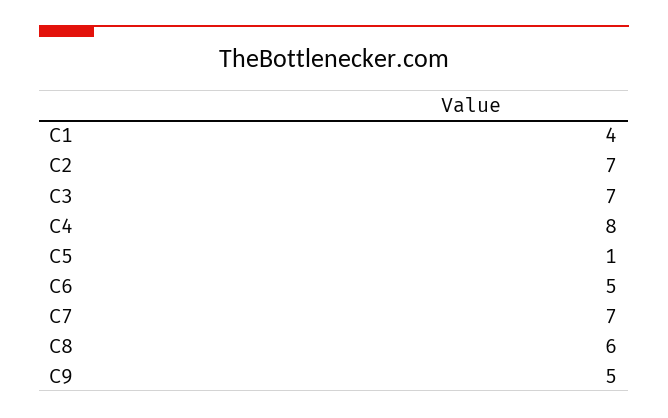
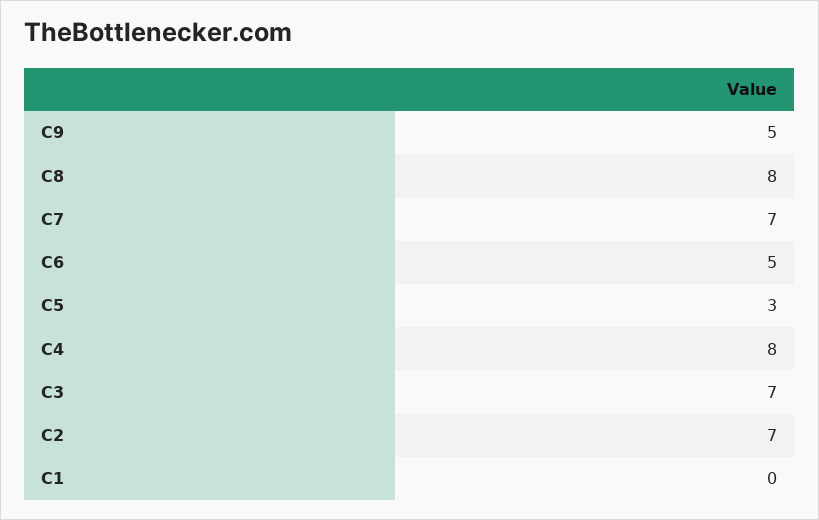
  {
-   "C1": 4,
+   "C1": 0,
    "C2": 7,
    "C3": 7,
    "C4": 8,
-   "C5": 1,
+   "C5": 3,
    "C6": 5,
    "C7": 7,
-   "C8": 6,
+   "C8": 8,
    "C9": 5
  }

